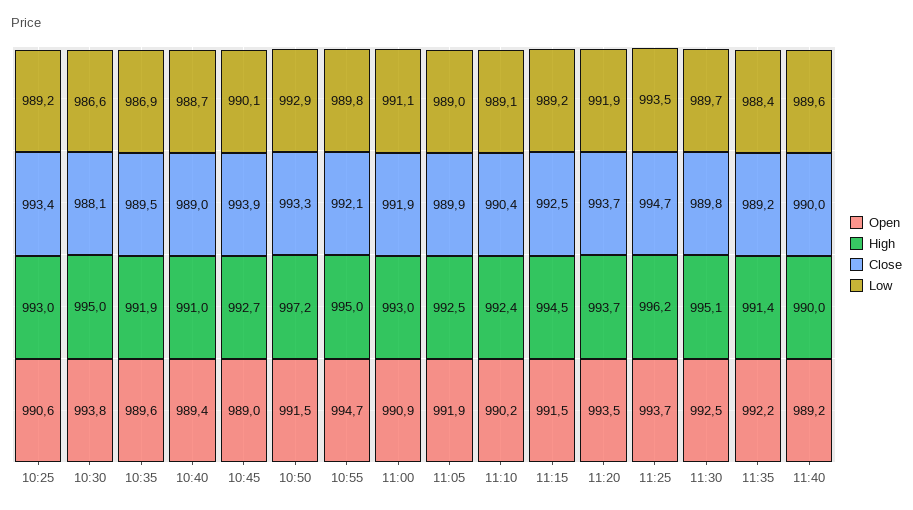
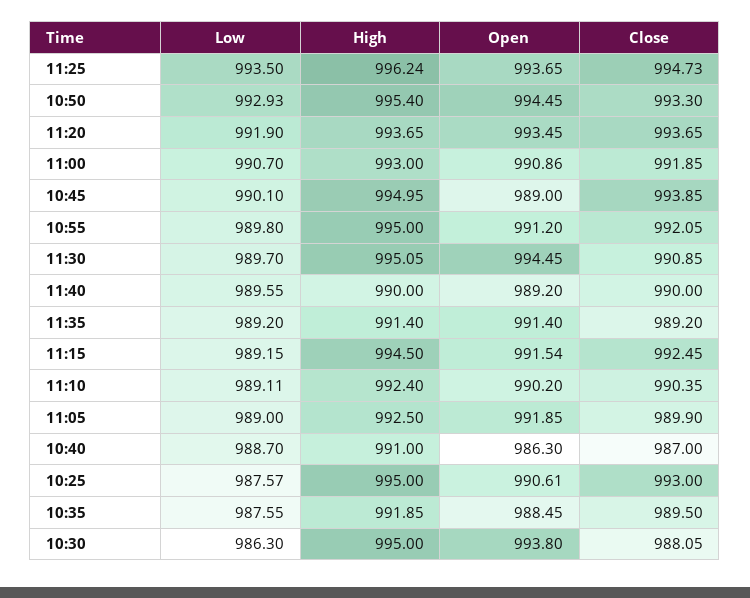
  {
    "Open": {
      "10:25": 990.61,
      "10:30": 993.8,
-     "10:35": 989.6,
+     "10:35": 988.45,
-     "10:40": 989.4,
+     "10:40": 986.3,
      "10:45": 989,
-     "10:50": 991.5,
+     "10:50": 994.45,
-     "10:55": 994.7,
+     "10:55": 991.2,
      "11:00": 990.86,
      "11:05": 991.85,
      "11:10": 990.2,
      "11:15": 991.54,
      "11:20": 993.45,
      "11:25": 993.65,
-     "11:30": 992.5,
+     "11:30": 994.45,
-     "11:35": 992.2,
+     "11:35": 991.4,
      "11:40": 989.2
    },
    "High": {
-     "10:25": 993,
+     "10:25": 995,
      "10:30": 995,
      "10:35": 991.85,
      "10:40": 991,
-     "10:45": 992.7,
+     "10:45": 994.95,
-     "10:50": 997.2,
+     "10:50": 995.4,
      "10:55": 995,
      "11:00": 993,
      "11:05": 992.5,
      "11:10": 992.4,
      "11:15": 994.5,
      "11:20": 993.65,
      "11:25": 996.24,
      "11:30": 995.05,
      "11:35": 991.4,
      "11:40": 990
    },
    "Close": {
-     "10:25": 993.4,
+     "10:25": 993,
      "10:30": 988.05,
      "10:35": 989.5,
-     "10:40": 989,
+     "10:40": 987,
      "10:45": 993.85,
      "10:50": 993.3,
      "10:55": 992.05,
      "11:00": 991.85,
      "11:05": 989.9,
      "11:10": 990.35,
      "11:15": 992.45,
      "11:20": 993.65,
      "11:25": 994.73,
-     "11:30": 989.8,
+     "11:30": 990.85,
      "11:35": 989.2,
      "11:40": 990
    },
    "Low": {
-     "10:25": 989.2,
+     "10:25": 987.57,
-     "10:30": 986.6,
+     "10:30": 986.3,
-     "10:35": 986.9,
+     "10:35": 987.55,
      "10:40": 988.7,
      "10:45": 990.1,
      "10:50": 992.93,
      "10:55": 989.8,
-     "11:00": 991.1,
+     "11:00": 990.7,
      "11:05": 989,
      "11:10": 989.11,
      "11:15": 989.15,
      "11:20": 991.9,
      "11:25": 993.5,
      "11:30": 989.7,
-     "11:35": 988.4,
+     "11:35": 989.2,
      "11:40": 989.55
    }
  }

